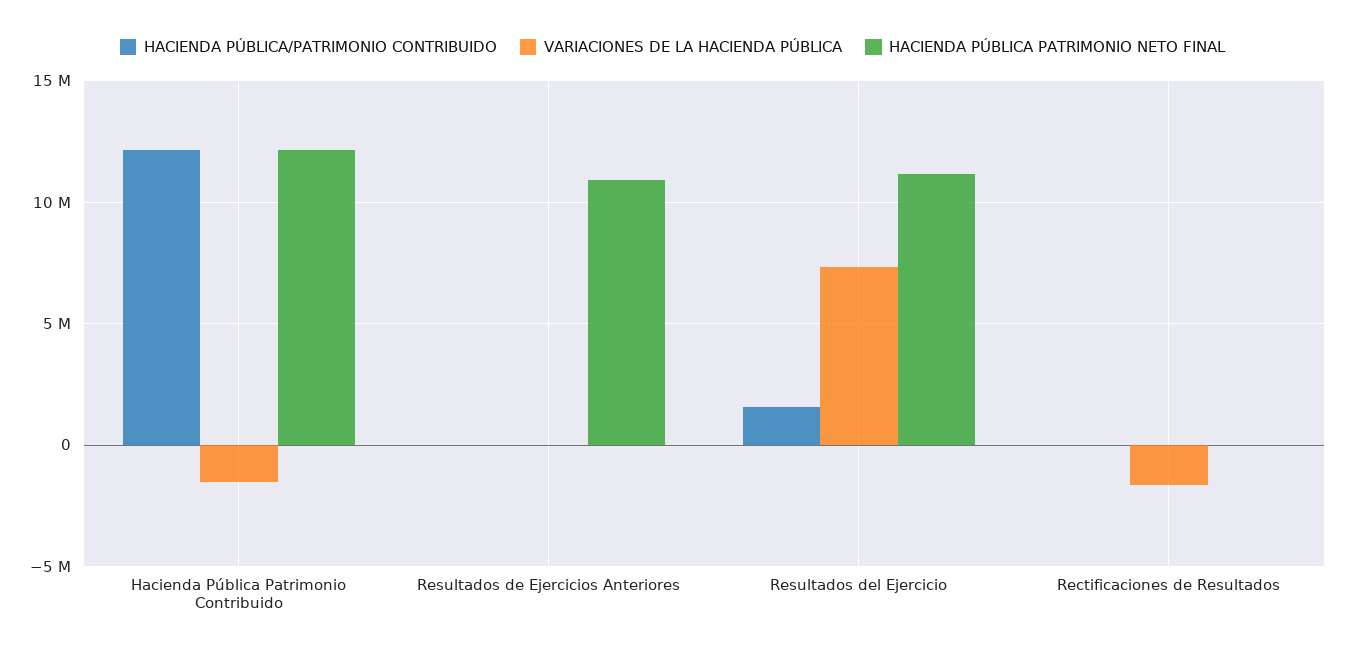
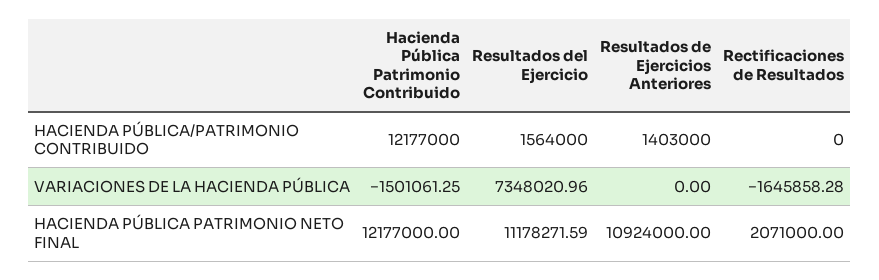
  {
    "HACIENDA PÚBLICA/PATRIMONIO CONTRIBUIDO": {
      "Hacienda Pública Patrimonio Contribuido": 12177000,
-     "Resultados de Ejercicios Anteriores": 0,
+     "Resultados de Ejercicios Anteriores": 1403000,
      "Resultados del Ejercicio": 1564000,
      "Rectificaciones de Resultados": 0
    },
    "VARIACIONES DE LA HACIENDA PÚBLICA": {
      "Hacienda Pública Patrimonio Contribuido": -1501061.25,
      "Resultados de Ejercicios Anteriores": 0,
      "Resultados del Ejercicio": 7348020.96,
      "Rectificaciones de Resultados": -1645858.28
    },
    "HACIENDA PÚBLICA PATRIMONIO NETO FINAL": {
      "Hacienda Pública Patrimonio Contribuido": 12177000,
      "Resultados de Ejercicios Anteriores": 10924000,
      "Resultados del Ejercicio": 11178271.59,
-     "Rectificaciones de Resultados": 0
+     "Rectificaciones de Resultados": 2071000
    }
  }

